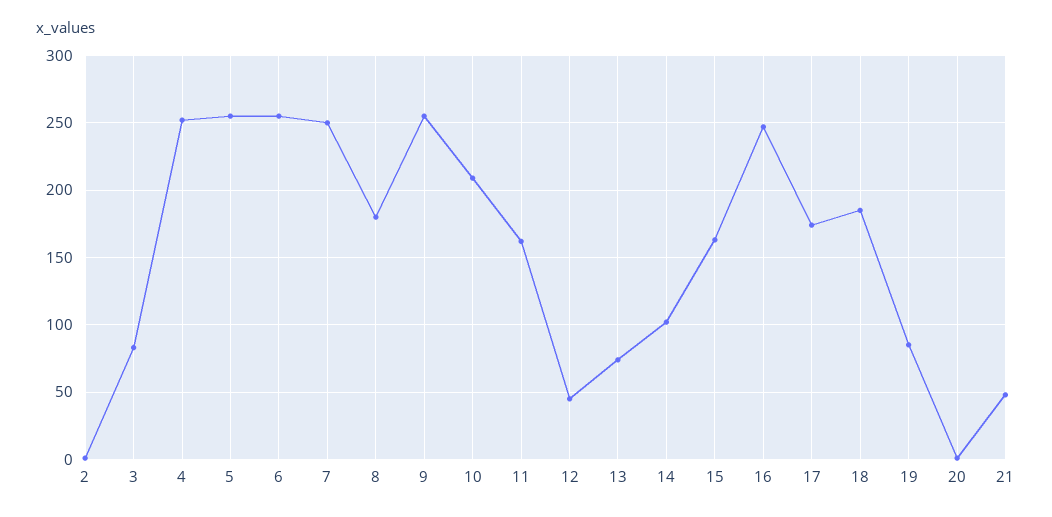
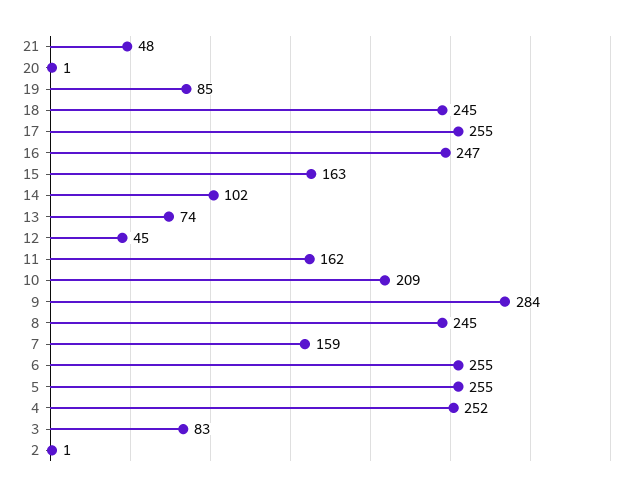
  {
    "2": 1,
    "3": 83,
    "4": 252,
    "5": 255,
    "6": 255,
-   "7": 250,
+   "7": 159,
-   "8": 180,
+   "8": 245,
-   "9": 255,
+   "9": 284,
    "10": 209,
    "11": 162,
    "12": 45,
    "13": 74,
    "14": 102,
    "15": 163,
    "16": 247,
-   "17": 175,
+   "17": 255,
-   "18": 185,
+   "18": 245,
    "19": 85,
    "20": 1,
    "21": 48
  }

